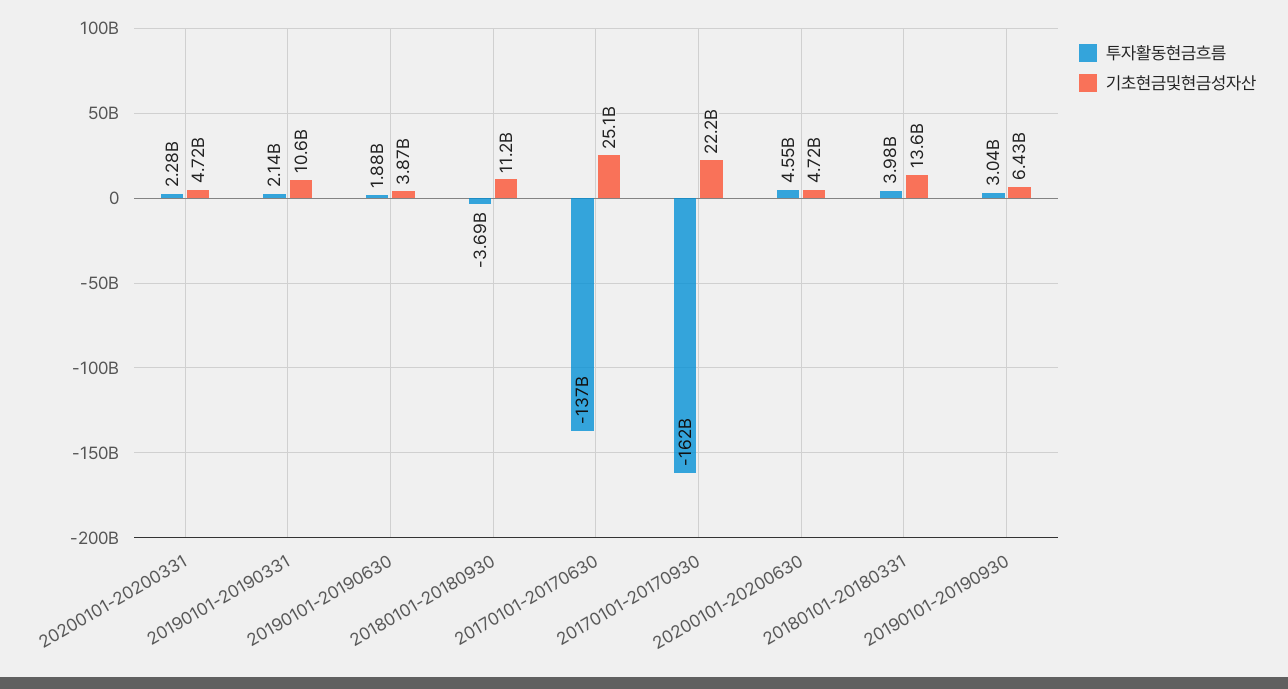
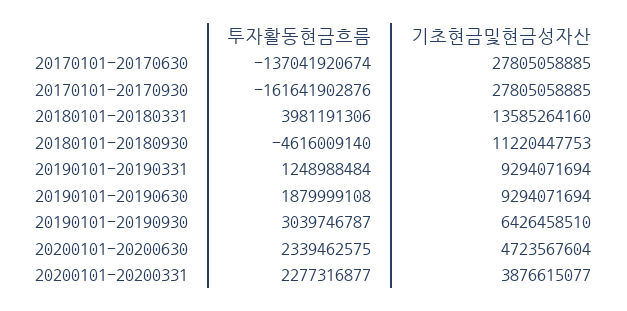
  {
    "투자활동현금흐름": {
      "20200101-20200331": 2277316877,
-     "20190101-20190331": 2140000000,
+     "20190101-20190331": 1248988484,
      "20190101-20190630": 1879999108,
-     "20180101-20180930": -3690000000,
+     "20180101-20180930": -4616009140,
      "20170101-20170630": -137041920674,
      "20170101-20170930": -161641902876,
-     "20200101-20200630": 4550000000,
+     "20200101-20200630": 2339462575,
      "20180101-20180331": 3981191306,
      "20190101-20190930": 3039746787
    },
    "기초현금및현금성자산": {
-     "20200101-20200331": 4720000000,
+     "20200101-20200331": 3876615077,
-     "20190101-20190331": 10600000000,
+     "20190101-20190331": 9294071694,
-     "20190101-20190630": 3870000000,
+     "20190101-20190630": 9294071694,
      "20180101-20180930": 11220447753,
-     "20170101-20170630": 25100000000,
+     "20170101-20170630": 27805058885,
-     "20170101-20170930": 22200000000,
+     "20170101-20170930": 27805058885,
      "20200101-20200630": 4723567604,
      "20180101-20180331": 13585264160,
      "20190101-20190930": 6426458510
    }
  }

